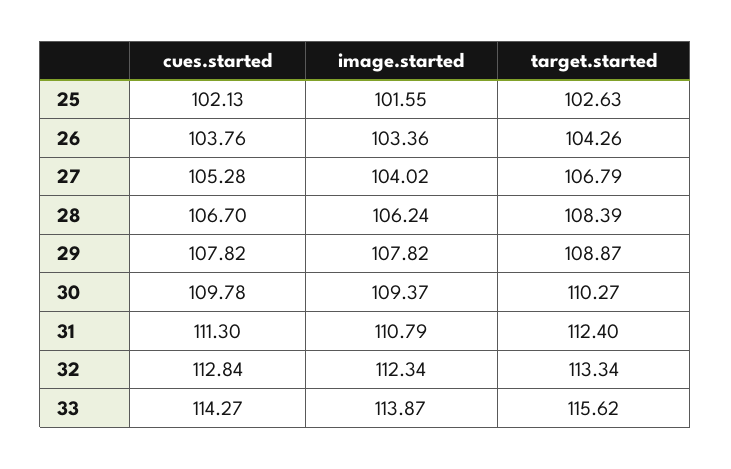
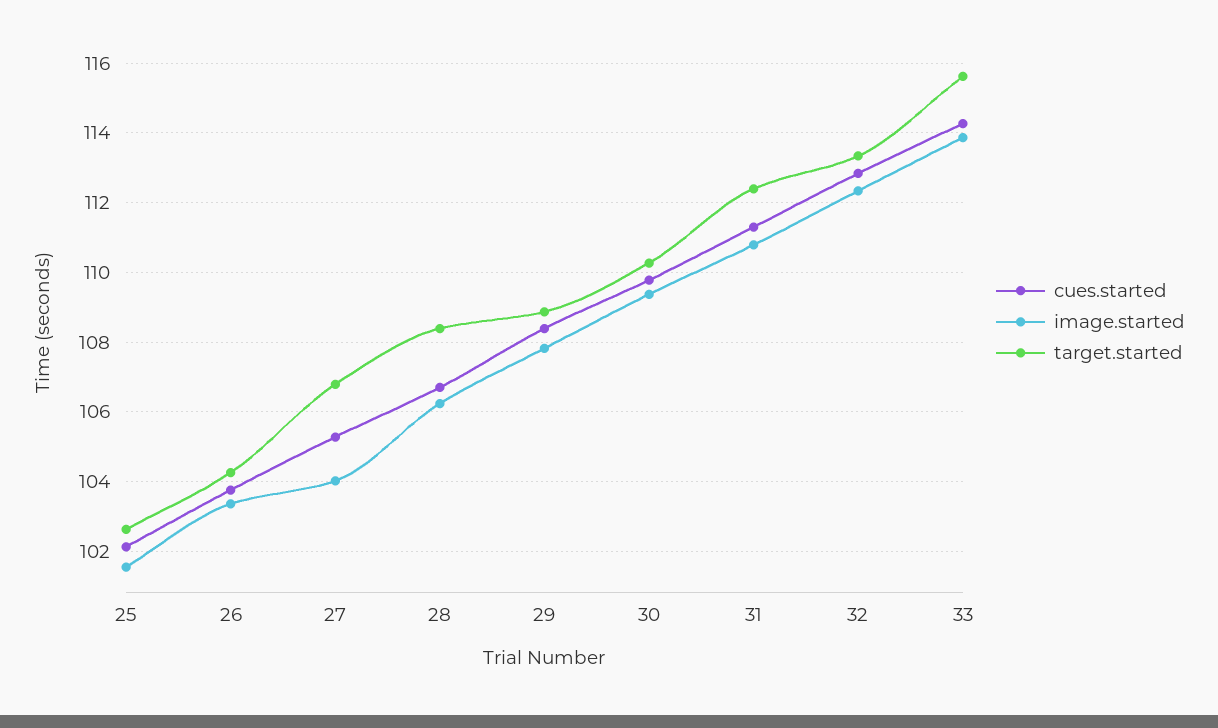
  {
    "cues.started": {
      "25": 102.13,
      "26": 103.76,
      "27": 105.28,
      "28": 106.7,
-     "29": 107.82,
+     "29": 108.4,
      "30": 109.78,
      "31": 111.3,
      "32": 112.84,
      "33": 114.27
    },
    "image.started": {
      "25": 101.55,
      "26": 103.36,
      "27": 104.02,
      "28": 106.24,
      "29": 107.82,
      "30": 109.37,
      "31": 110.79,
      "32": 112.34,
      "33": 113.87
    },
    "target.started": {
      "25": 102.63,
      "26": 104.26,
      "27": 106.79,
      "28": 108.39,
      "29": 108.87,
      "30": 110.27,
      "31": 112.4,
      "32": 113.34,
      "33": 115.62
    }
  }

